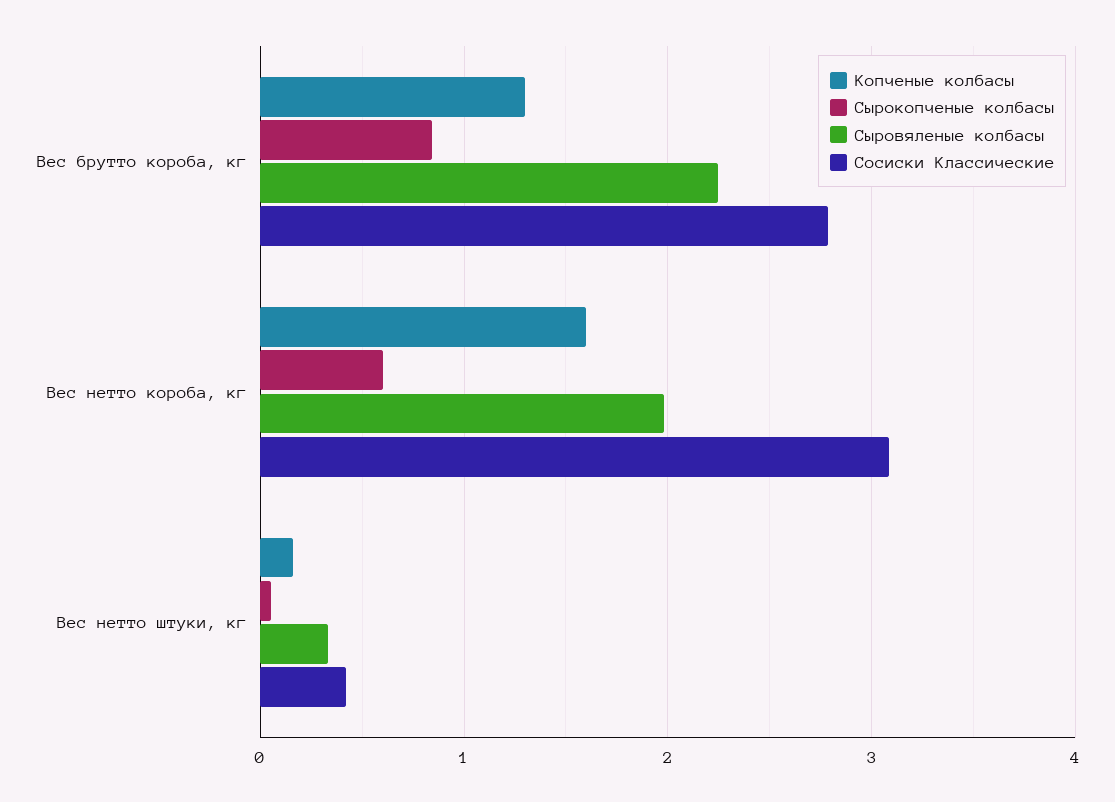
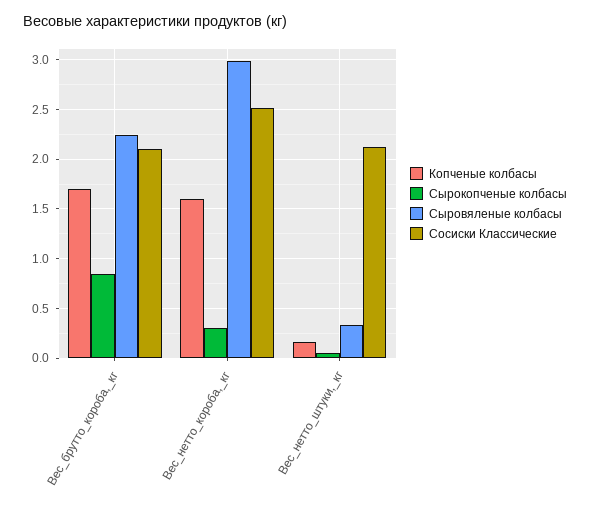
  {
    "Копченые колбасы": {
-     "Вес брутто короба, кг": 1.3,
+     "Вес брутто короба, кг": 1.7,
      "Вес нетто короба, кг": 1.6,
      "Вес нетто штуки, кг": 0.2
    },
    "Сырокопченые колбасы": {
      "Вес брутто короба, кг": 0.8,
-     "Вес нетто короба, кг": 0.6,
+     "Вес нетто короба, кг": 0.3,
      "Вес нетто штуки, кг": 0.1
    },
    "Сыровяленые колбасы": {
      "Вес брутто короба, кг": 2.2,
-     "Вес нетто короба, кг": 2,
+     "Вес нетто короба, кг": 3,
      "Вес нетто штуки, кг": 0.3
    },
    "Сосиски Классические": {
-     "Вес брутто короба, кг": 2.8,
+     "Вес брутто короба, кг": 2.1,
-     "Вес нетто короба, кг": 3.1,
+     "Вес нетто короба, кг": 2.5,
-     "Вес нетто штуки, кг": 0.4
+     "Вес нетто штуки, кг": 2.1
    }
  }

